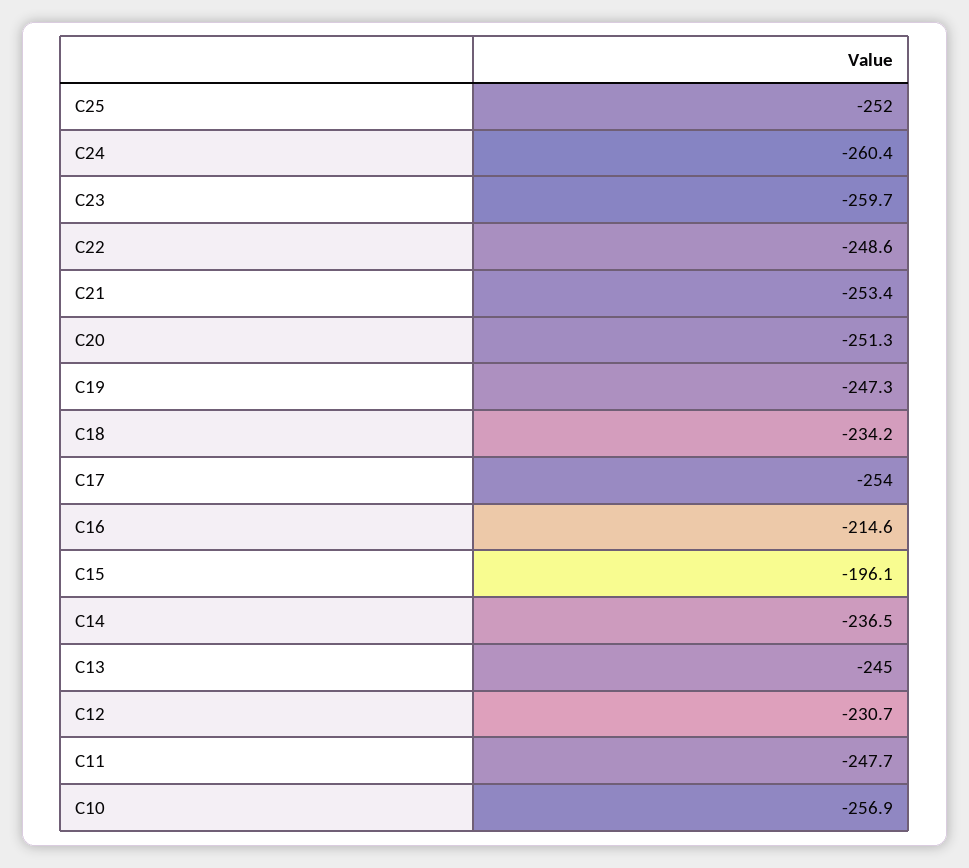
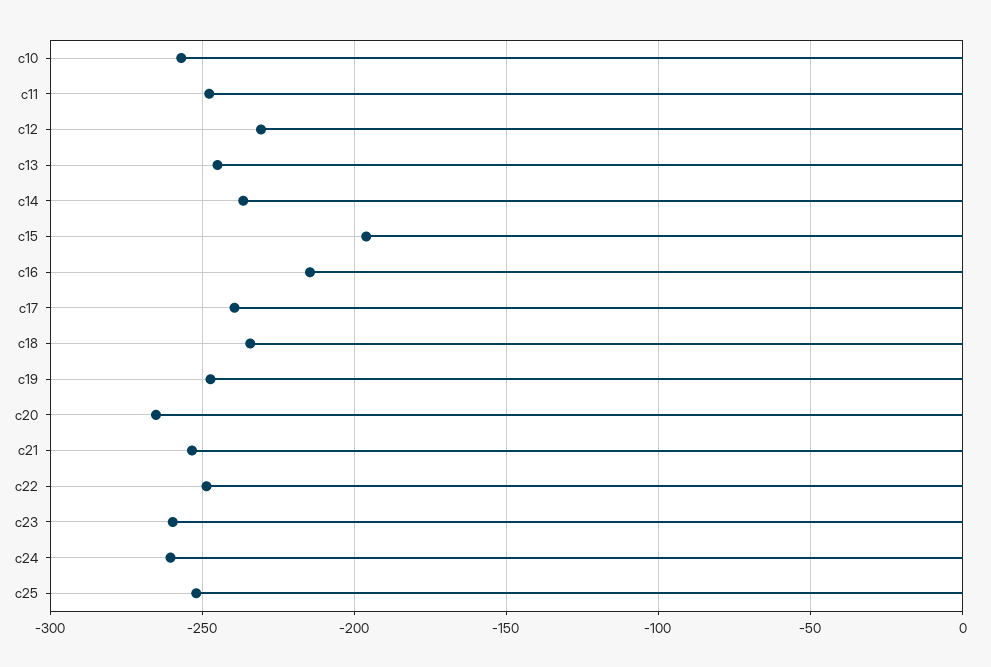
  {
    "C25": -252,
    "C24": -260.4,
    "C23": -259.7,
    "C22": -248.6,
    "C21": -253.4,
-   "C20": -251.3,
+   "C20": -265,
    "C19": -247.3,
    "C18": -234.2,
-   "C17": -254,
+   "C17": -240,
    "C16": -214.6,
    "C15": -196.1,
    "C14": -236.5,
    "C13": -245,
    "C12": -230.7,
    "C11": -247.7,
    "C10": -256.9
  }

